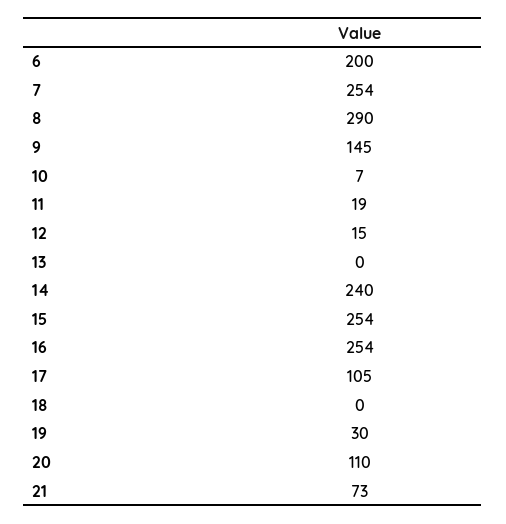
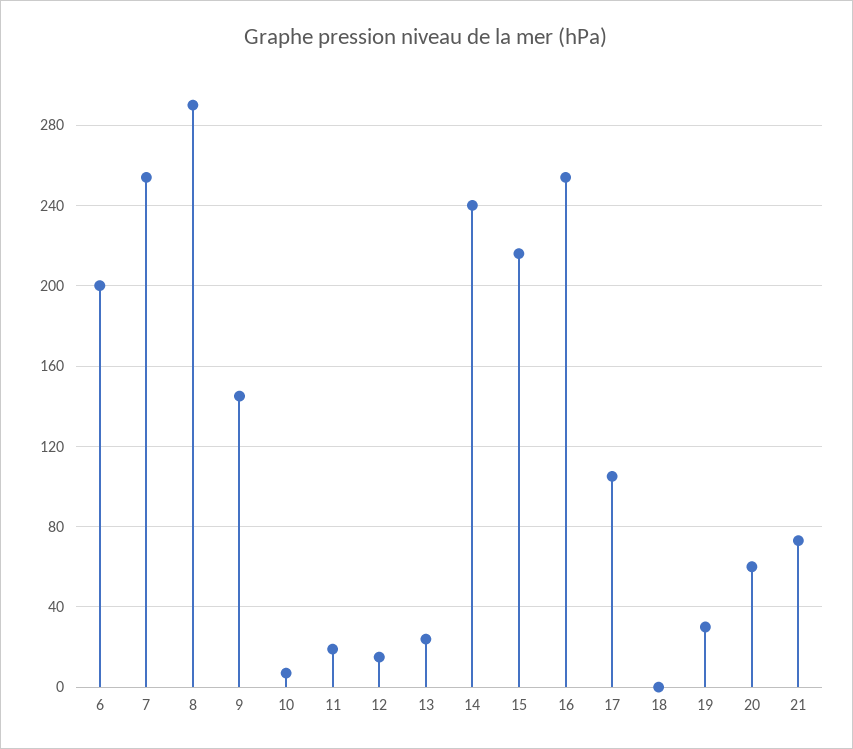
  {
    "6": 200,
    "7": 254,
    "8": 290,
    "9": 145,
    "10": 7,
    "11": 19,
    "12": 15,
-   "13": 0,
+   "13": 25,
    "14": 240,
-   "15": 254,
+   "15": 215,
    "16": 254,
    "17": 105,
    "18": 0,
    "19": 30,
-   "20": 110,
+   "20": 60,
    "21": 73
  }

